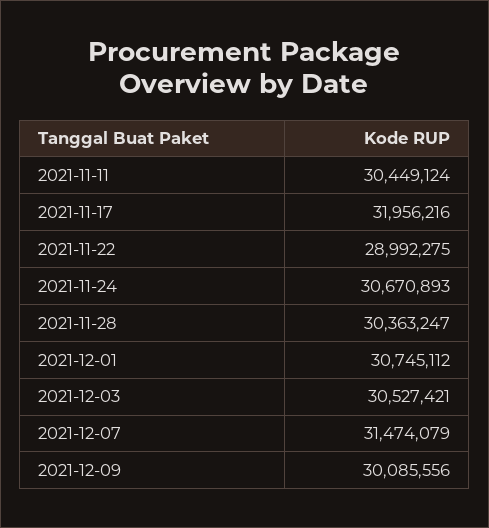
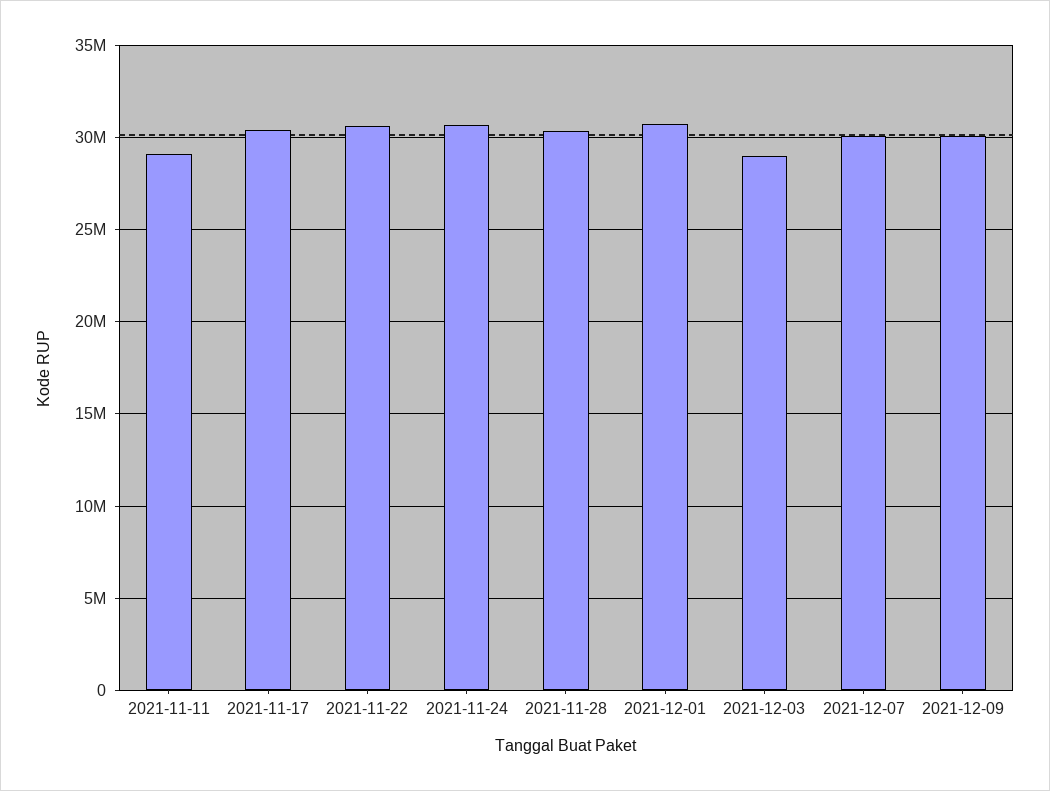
  {
-   "2021-11-11": 30449124,
+   "2021-11-11": 29000000,
-   "2021-11-17": 31956216,
+   "2021-11-17": 30500000,
-   "2021-11-22": 28992275,
+   "2021-11-22": 30500000,
    "2021-11-24": 30670893,
    "2021-11-28": 30363247,
    "2021-12-01": 30745112,
-   "2021-12-03": 30527421,
+   "2021-12-03": 29000000,
-   "2021-12-07": 31474079,
+   "2021-12-07": 30000000,
    "2021-12-09": 30085556
  }

